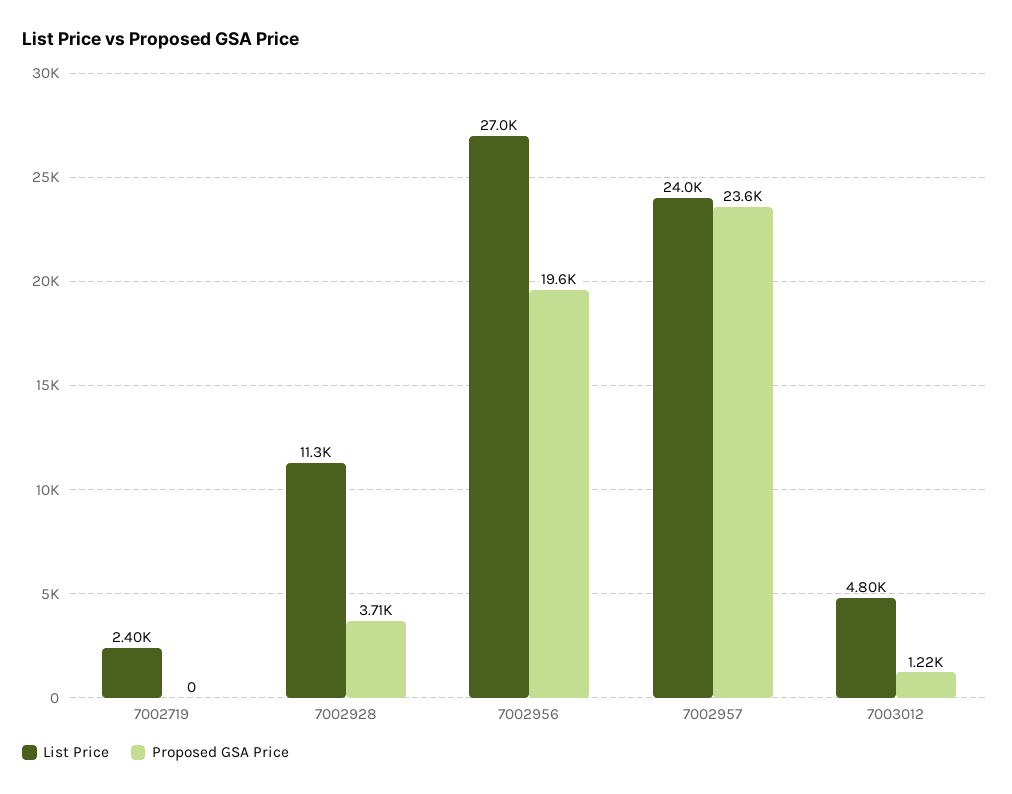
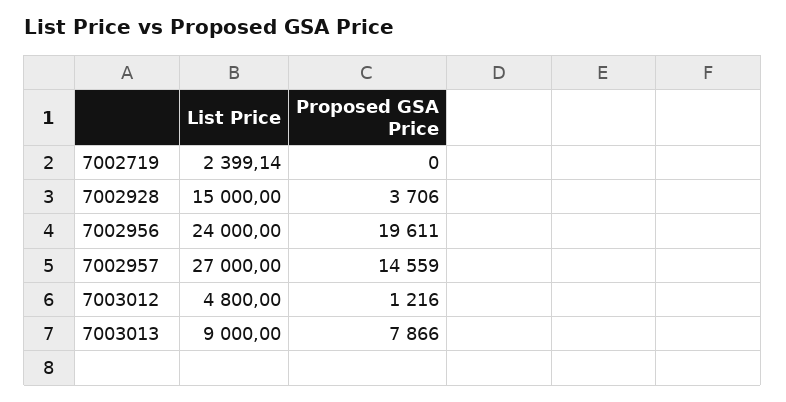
  {
    "List Price": {
      "7002719": 2399.14,
-     "7002928": 11300,
+     "7002928": 15000,
-     "7002956": 27000,
+     "7002956": 24000,
-     "7002957": 24000,
+     "7002957": 27000,
-     "7003012": 4800
+     "7003012": 4800,
+     "7003013": 9000
    },
    "Proposed GSA Price": {
      "7002719": 0,
      "7002928": 3706,
      "7002956": 19611,
-     "7002957": 23600,
+     "7002957": 14559,
-     "7003012": 1216
+     "7003012": 1216,
+     "7003013": 7866
    }
  }

